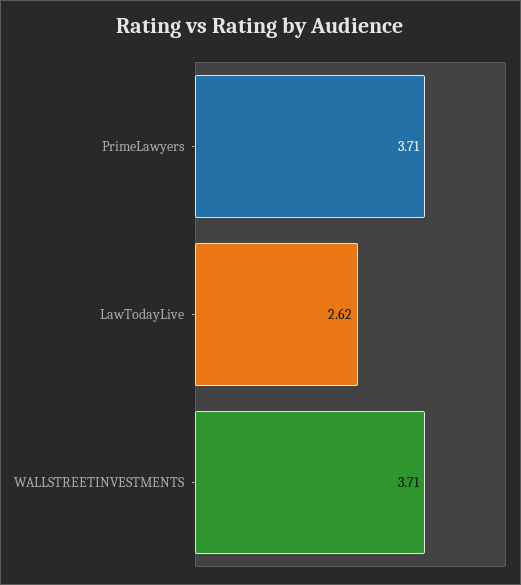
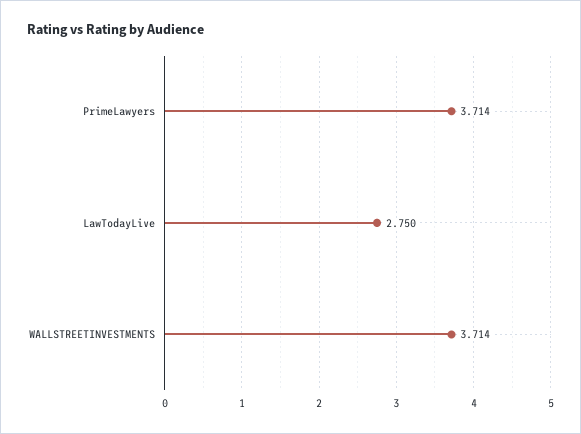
  {
    "PrimeLawyers": 3.714,
-   "LawTodayLive": 2.62,
+   "LawTodayLive": 2.75,
    "WALLSTREETINVESTMENTS": 3.714
  }

